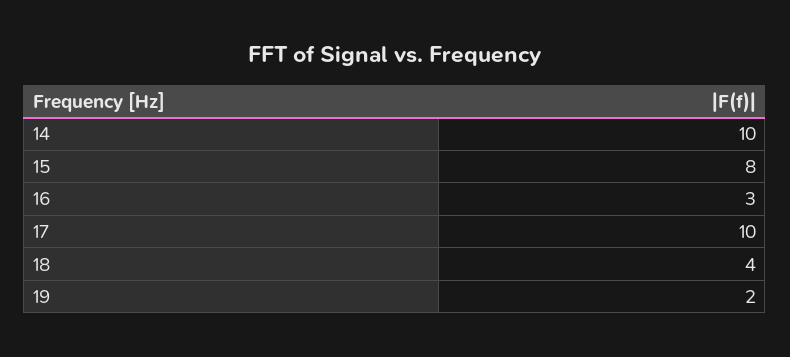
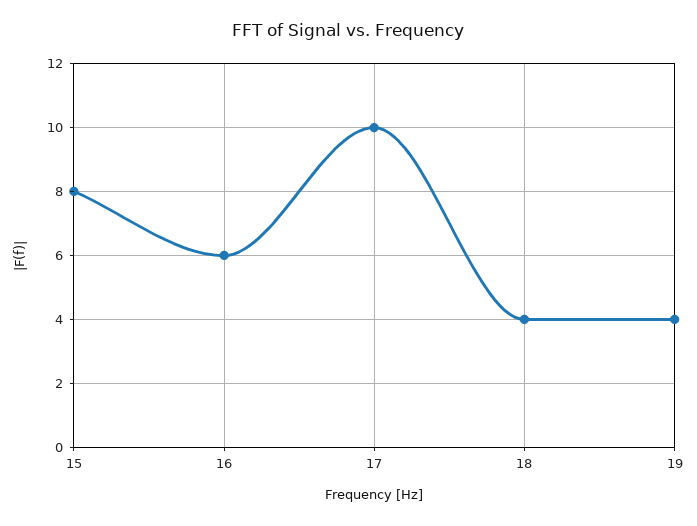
  {
-   "14": 10,
    "15": 8,
-   "16": 3,
+   "16": 6,
    "17": 10,
    "18": 4,
-   "19": 2
+   "19": 4
  }

